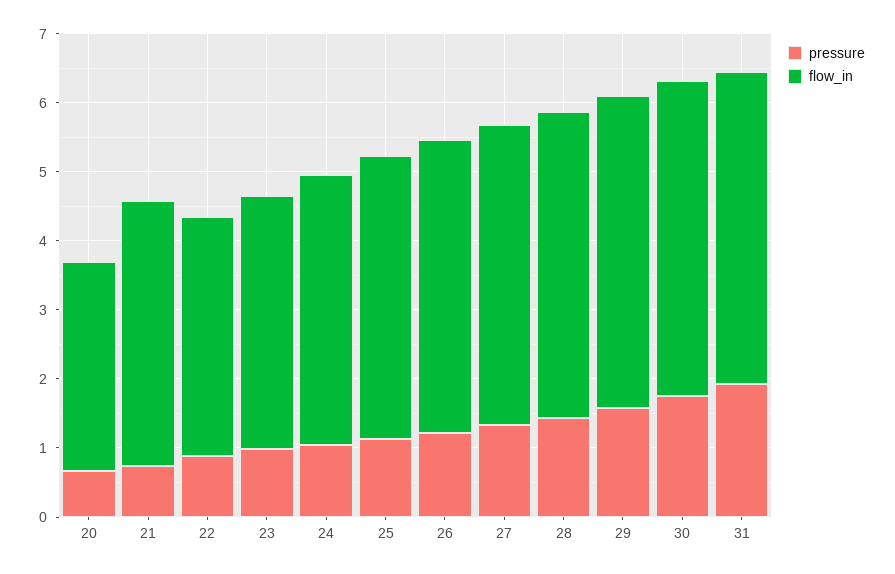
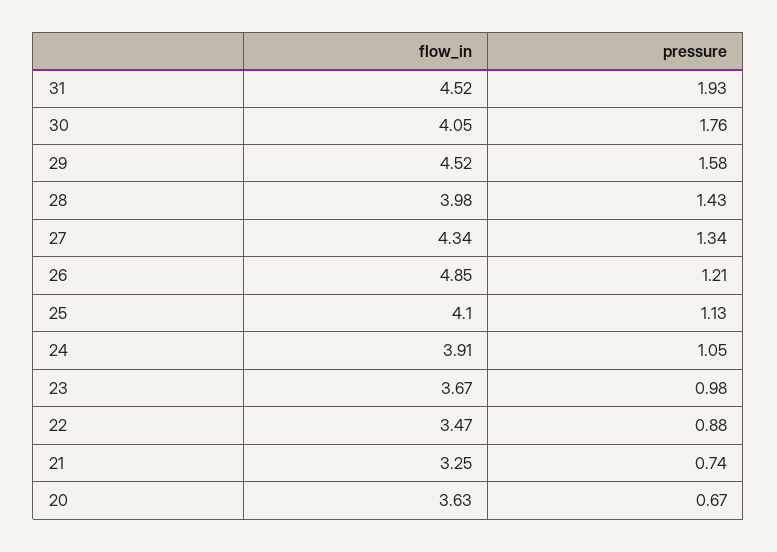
  {
    "pressure": {
      "20": 0.67,
      "21": 0.74,
      "22": 0.88,
      "23": 0.98,
      "24": 1.05,
      "25": 1.13,
      "26": 1.21,
      "27": 1.34,
      "28": 1.43,
      "29": 1.58,
      "30": 1.76,
      "31": 1.93
    },
    "flow_in": {
-     "20": 3,
+     "20": 3.63,
-     "21": 3.8,
+     "21": 3.25,
      "22": 3.47,
      "23": 3.67,
      "24": 3.91,
      "25": 4.1,
-     "26": 4.2,
+     "26": 4.85,
      "27": 4.34,
-     "28": 4.4,
+     "28": 3.98,
      "29": 4.52,
-     "30": 4.6,
+     "30": 4.05,
      "31": 4.52
    }
  }

